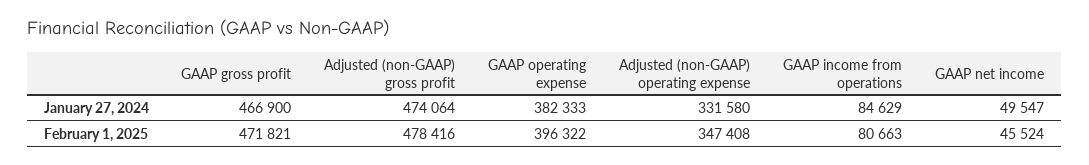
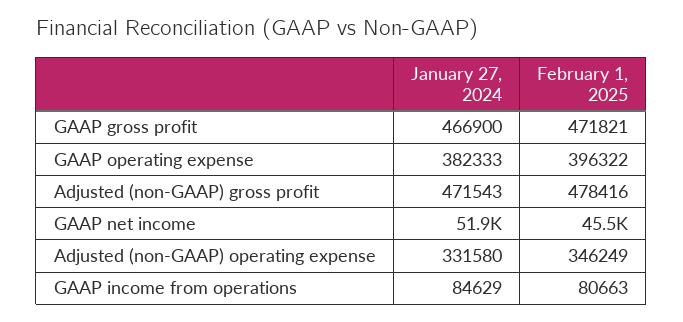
  {
    "GAAP gross profit": {
      "January 27, 2024": 466900,
      "February 1, 2025": 471821
    },
    "Adjusted (non-GAAP) gross profit": {
-     "January 27, 2024": 474064,
+     "January 27, 2024": 471543,
      "February 1, 2025": 478416
    },
    "GAAP operating expense": {
      "January 27, 2024": 382333,
      "February 1, 2025": 396322
    },
    "Adjusted (non-GAAP) operating expense": {
      "January 27, 2024": 331580,
-     "February 1, 2025": 347408
+     "February 1, 2025": 346249
    },
    "GAAP income from operations": {
      "January 27, 2024": 84629,
      "February 1, 2025": 80663
    },
    "GAAP net income": {
-     "January 27, 2024": 49547,
+     "January 27, 2024": 51900,
      "February 1, 2025": 45524
    }
  }

